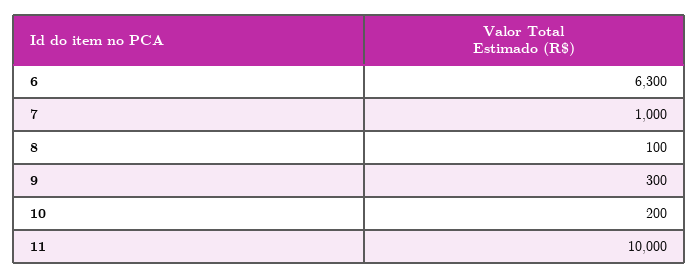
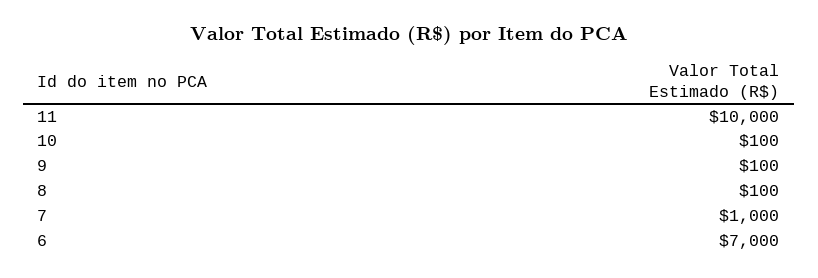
  {
-   "6": 6300,
+   "6": 7000,
    "7": 1000,
    "8": 100,
-   "9": 300,
+   "9": 100,
-   "10": 200,
+   "10": 100,
    "11": 10000
  }

